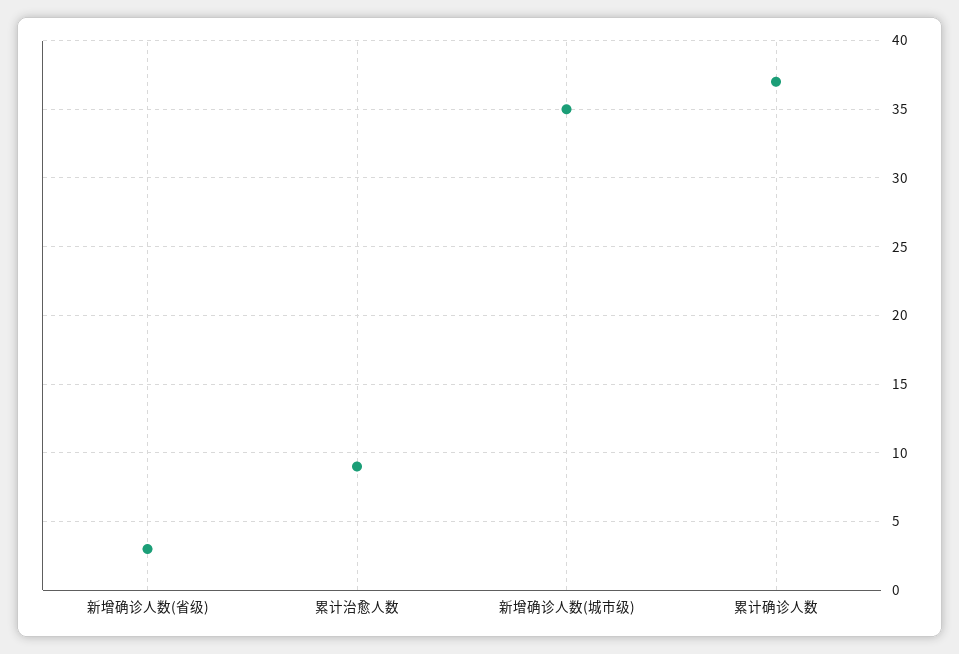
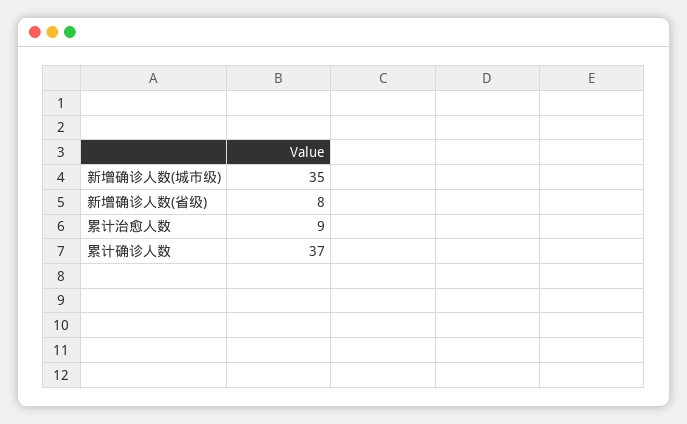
  {
-   "新增确诊人数(省级)": 3,
+   "新增确诊人数(省级)": 8,
    "累计治愈人数": 9,
    "新增确诊人数(城市级)": 35,
    "累计确诊人数": 37
  }

